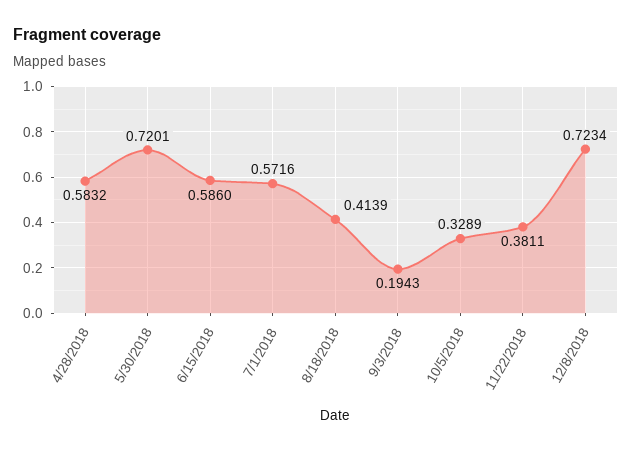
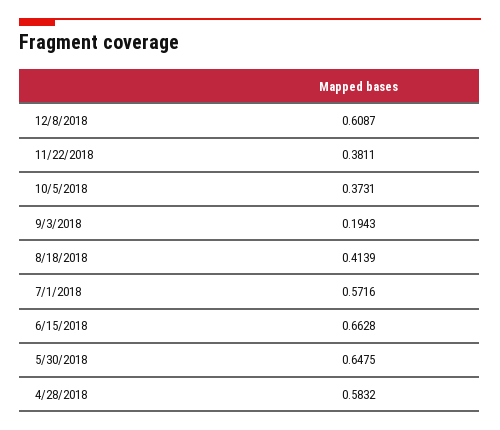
  {
    "4/28/2018": 0.5832,
-   "5/30/2018": 0.7201,
+   "5/30/2018": 0.6475,
-   "6/15/2018": 0.586,
+   "6/15/2018": 0.6628,
    "7/1/2018": 0.5716,
    "8/18/2018": 0.4139,
    "9/3/2018": 0.1943,
-   "10/5/2018": 0.3289,
+   "10/5/2018": 0.3731,
    "11/22/2018": 0.3811,
-   "12/8/2018": 0.7234
+   "12/8/2018": 0.6087
  }

